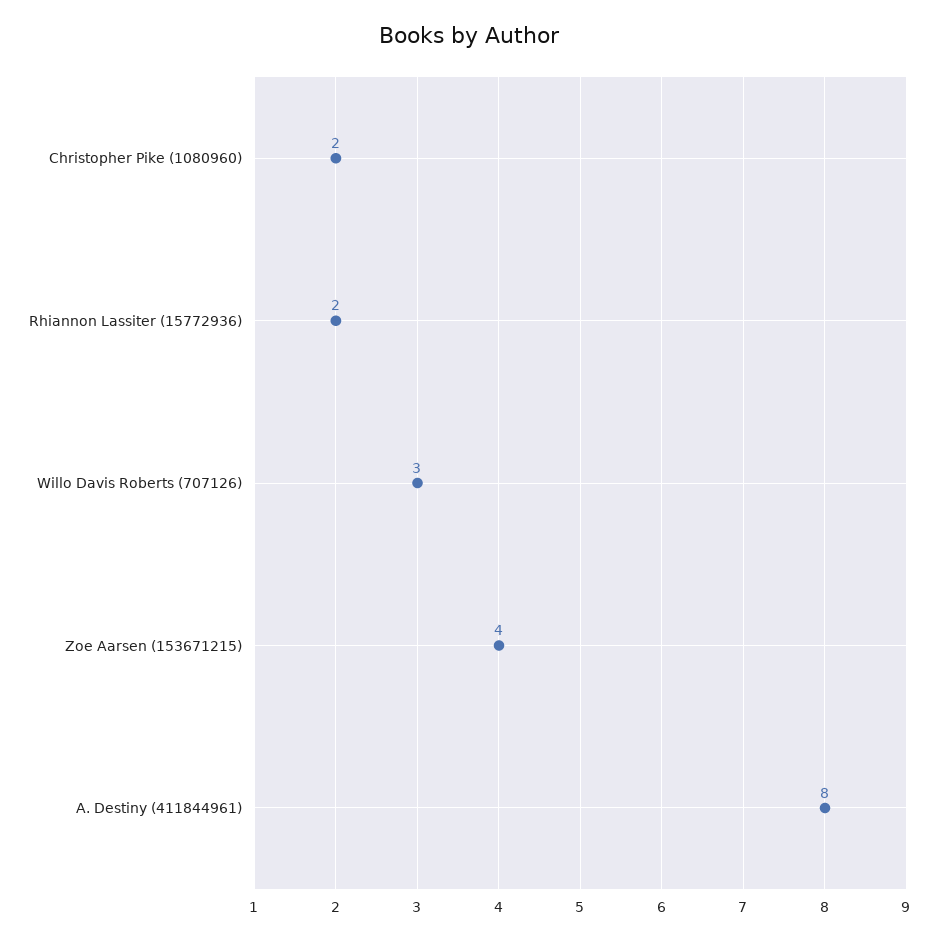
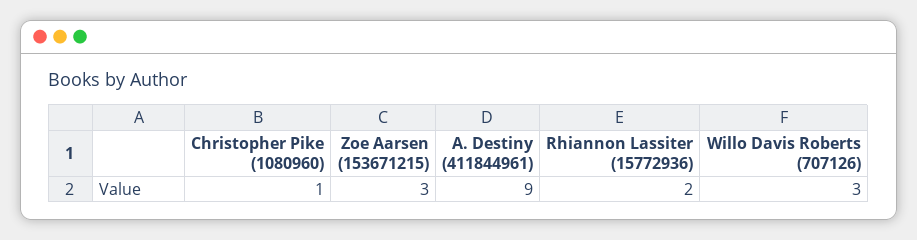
  {
-   "Christopher Pike (1080960)": 2,
+   "Christopher Pike (1080960)": 1,
    "Rhiannon Lassiter (15772936)": 2,
    "Willo Davis Roberts (707126)": 3,
-   "Zoe Aarsen (153671215)": 4,
+   "Zoe Aarsen (153671215)": 3,
-   "A. Destiny (411844961)": 8
+   "A. Destiny (411844961)": 9
  }

